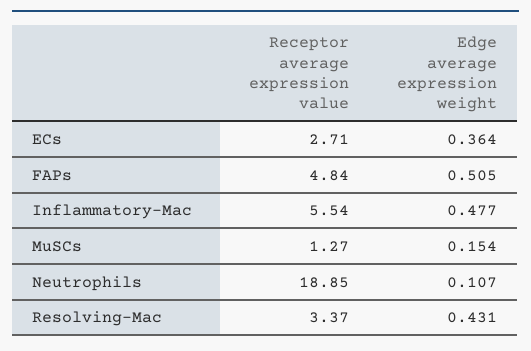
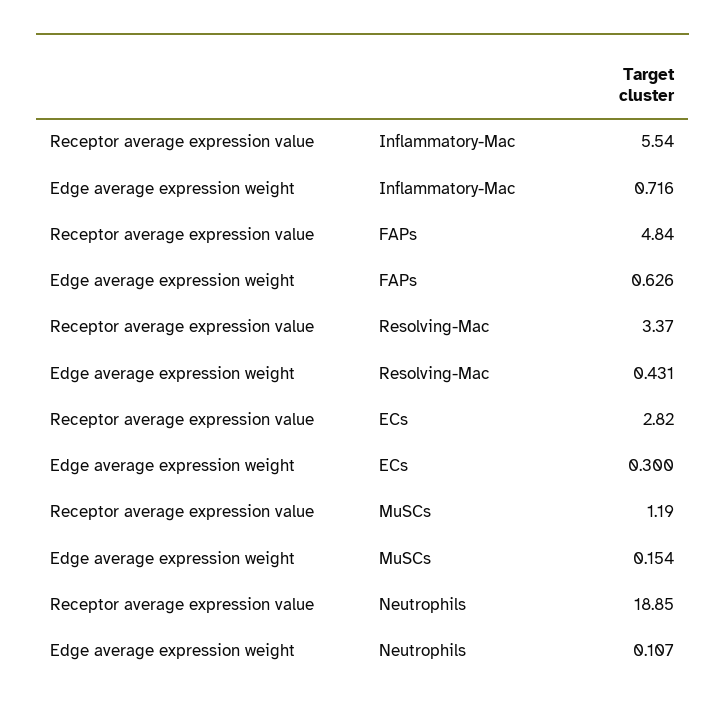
  {
    "Receptor average expression value": {
-     "ECs": 2.71,
+     "ECs": 2.82,
      "FAPs": 4.84,
      "Inflammatory-Mac": 5.54,
-     "MuSCs": 1.27,
+     "MuSCs": 1.19,
      "Neutrophils": 18.85,
      "Resolving-Mac": 3.37
    },
    "Edge average expression weight": {
-     "ECs": 0.364,
+     "ECs": 0.3,
-     "FAPs": 0.505,
+     "FAPs": 0.626,
-     "Inflammatory-Mac": 0.477,
+     "Inflammatory-Mac": 0.716,
      "MuSCs": 0.154,
      "Neutrophils": 0.107,
      "Resolving-Mac": 0.431
    }
  }

